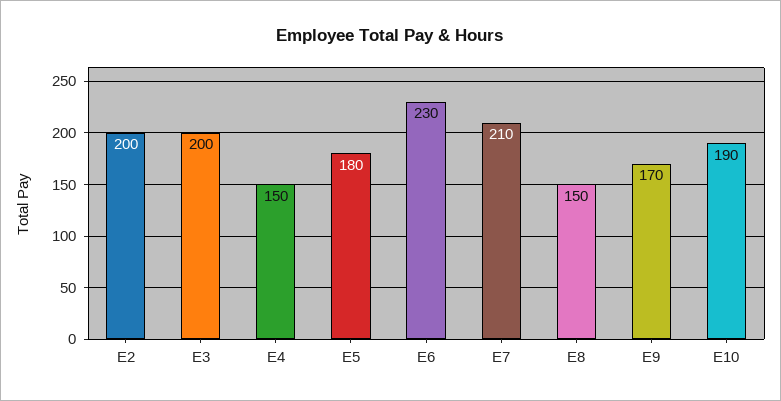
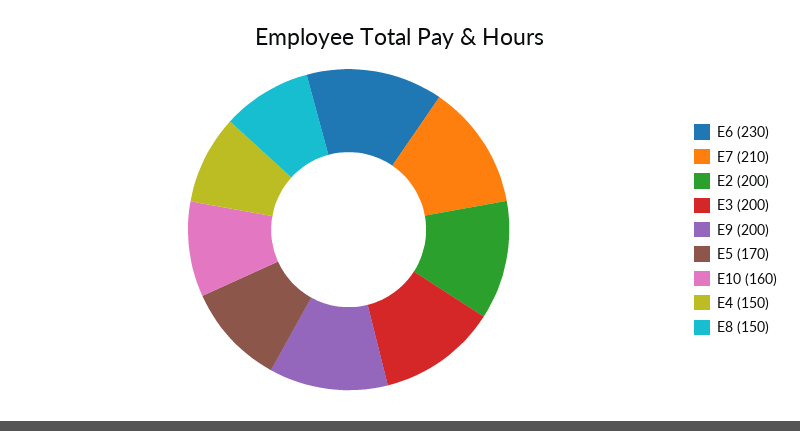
  {
    "E2": 200,
    "E3": 200,
    "E4": 150,
-   "E5": 180,
+   "E5": 170,
    "E6": 230,
    "E7": 210,
    "E8": 150,
-   "E9": 170,
+   "E9": 200,
-   "E10": 190
+   "E10": 160
  }

